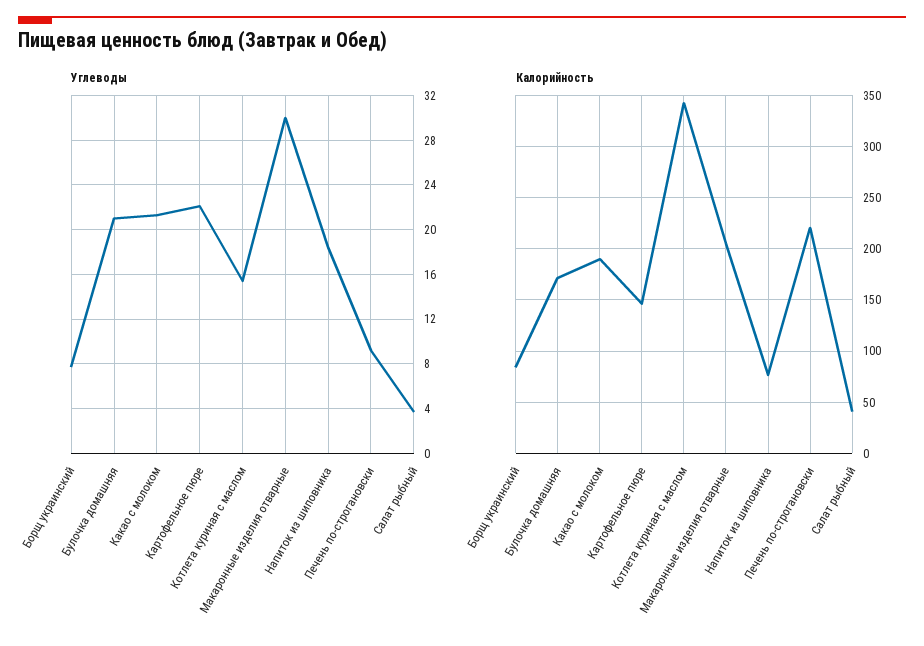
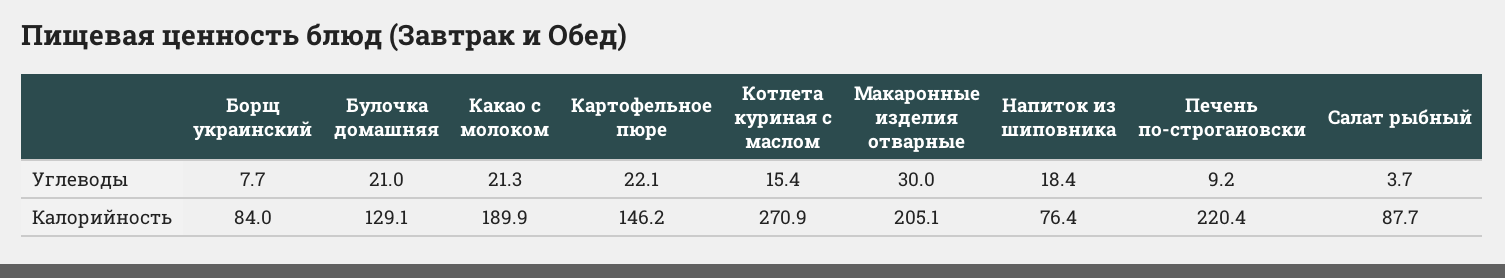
  {
    "Углеводы": {
      "Борщ украинский": 7.7,
      "Булочка домашняя": 21,
      "Какао с молоком": 21.3,
      "Картофельное пюре": 22.1,
      "Котлета куриная с маслом": 15.4,
      "Макаронные изделия отварные": 30,
      "Напиток из шиповника": 18.4,
      "Печень по-строгановски": 9.2,
      "Салат рыбный": 3.7
    },
    "Калорийность": {
      "Борщ украинский": 84,
-     "Булочка домашняя": 170,
+     "Булочка домашняя": 129.1,
      "Какао с молоком": 189.9,
      "Картофельное пюре": 146.2,
-     "Котлета куриная с маслом": 340,
+     "Котлета куриная с маслом": 270.9,
      "Макаронные изделия отварные": 205.1,
      "Напиток из шиповника": 76.4,
      "Печень по-строгановски": 220.4,
-     "Салат рыбный": 40
+     "Салат рыбный": 87.7
    }
  }

